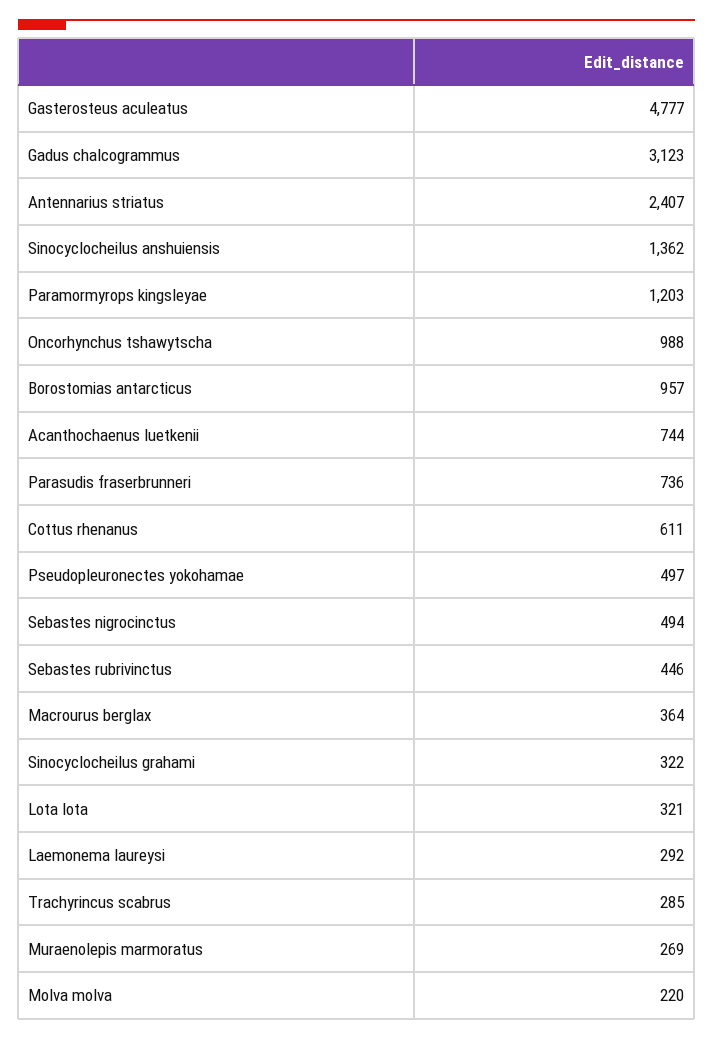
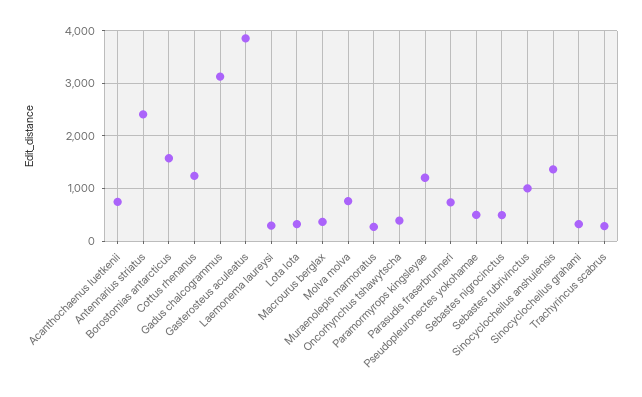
  {
-   "Gasterosteus aculeatus": 4777,
+   "Gasterosteus aculeatus": 3800,
    "Gadus chalcogrammus": 3123,
    "Antennarius striatus": 2407,
    "Sinocyclocheilus anshuiensis": 1362,
    "Paramormyrops kingsleyae": 1203,
-   "Oncorhynchus tshawytscha": 988,
+   "Oncorhynchus tshawytscha": 400,
-   "Borostomias antarcticus": 957,
+   "Borostomias antarcticus": 1600,
    "Acanthochaenus luetkenii": 744,
    "Parasudis fraserbrunneri": 736,
-   "Cottus rhenanus": 611,
+   "Cottus rhenanus": 1200,
    "Pseudopleuronectes yokohamae": 497,
    "Sebastes nigrocinctus": 494,
-   "Sebastes rubrivinctus": 446,
+   "Sebastes rubrivinctus": 1000,
    "Macrourus berglax": 364,
    "Sinocyclocheilus grahami": 322,
    "Lota lota": 321,
    "Laemonema laureysi": 292,
    "Trachyrincus scabrus": 285,
    "Muraenolepis marmoratus": 269,
-   "Molva molva": 220
+   "Molva molva": 800
  }

